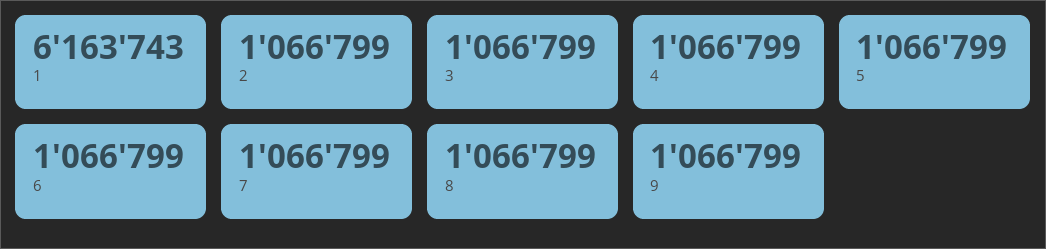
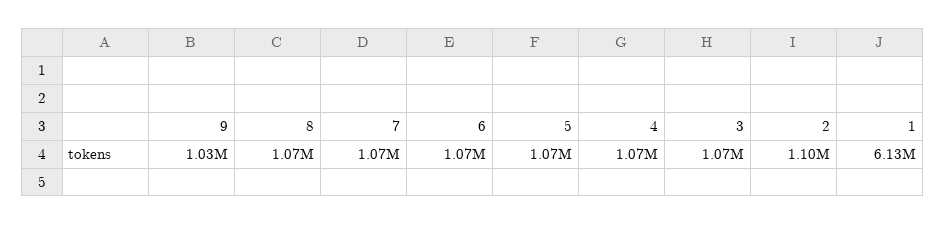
  {
-   "1": 6163743,
+   "1": 6130000,
-   "2": 1066799,
+   "2": 1100000,
    "3": 1066799,
    "4": 1066799,
    "5": 1066799,
    "6": 1066799,
    "7": 1066799,
    "8": 1066799,
-   "9": 1066799
+   "9": 1030000
  }

